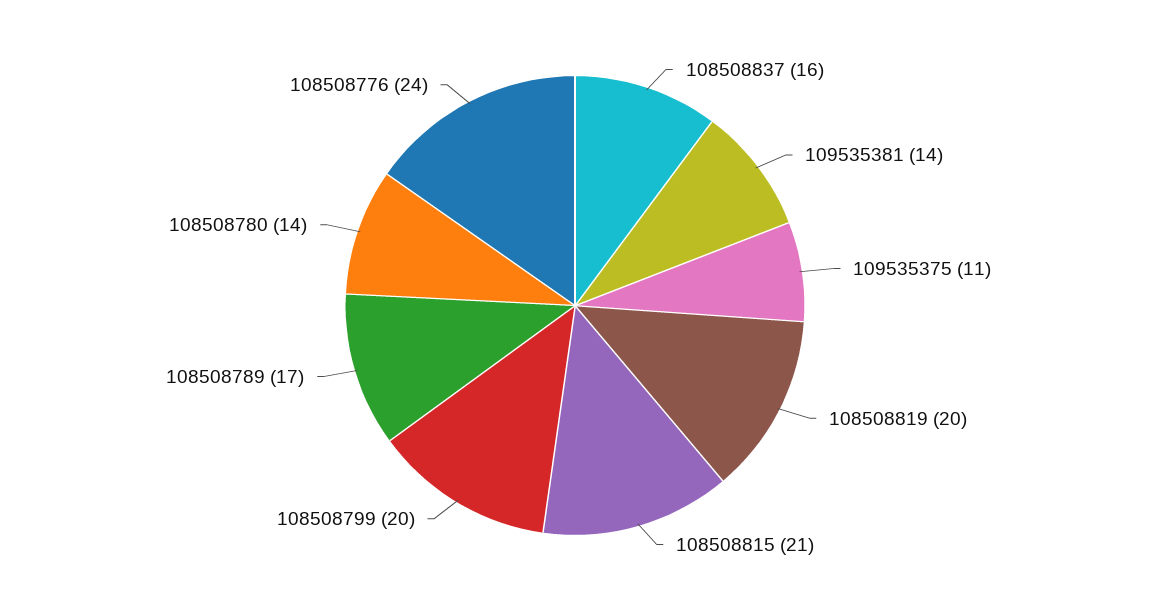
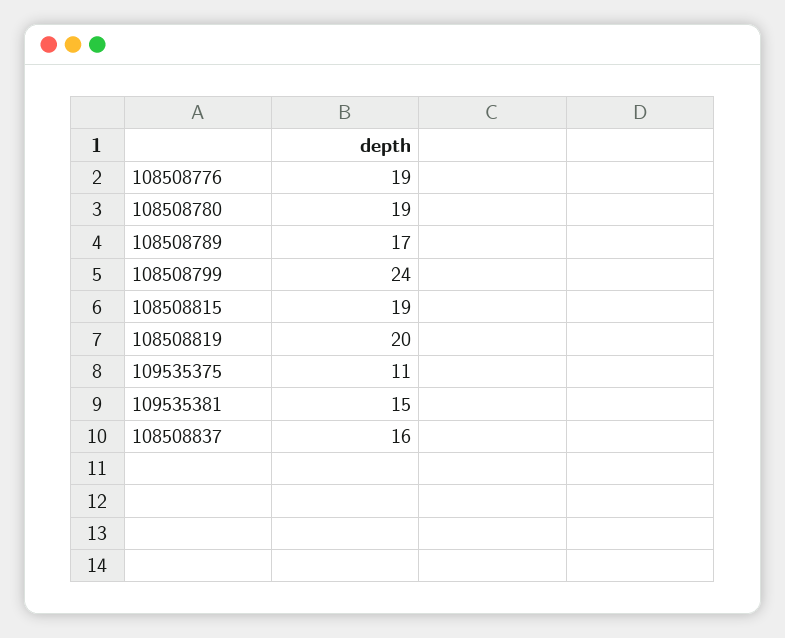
  {
    "108508837": 16,
-   "109535381": 14,
+   "109535381": 15,
    "109535375": 11,
    "108508819": 20,
-   "108508815": 21,
+   "108508815": 19,
-   "108508799": 20,
+   "108508799": 24,
    "108508789": 17,
-   "108508780": 14,
+   "108508780": 19,
-   "108508776": 24
+   "108508776": 19
  }

